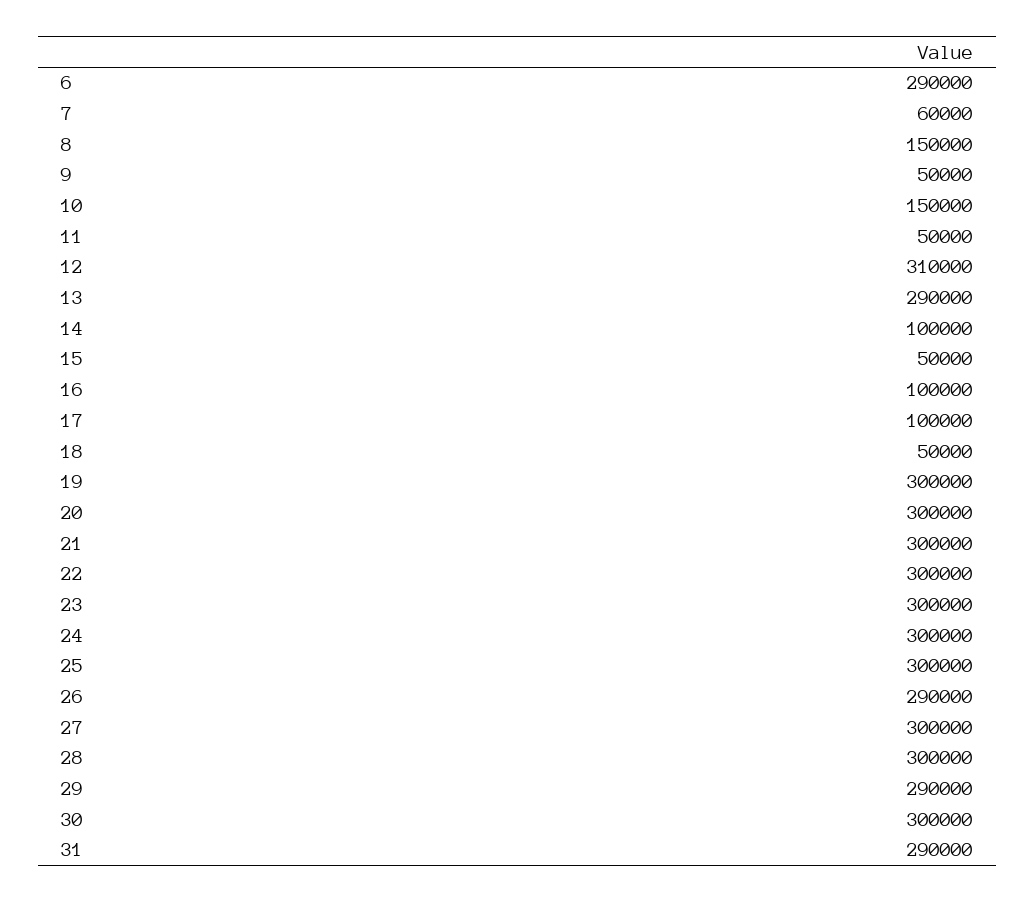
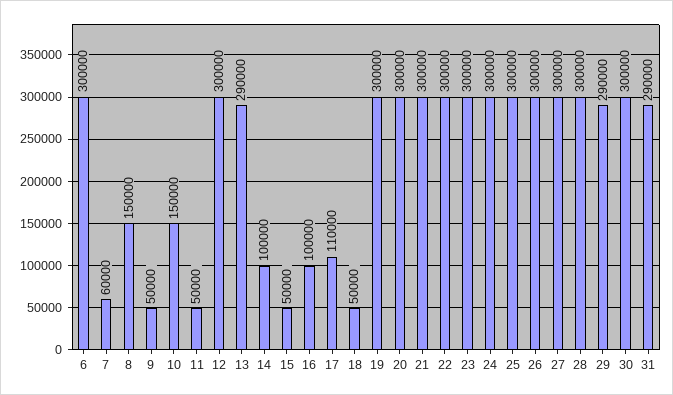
  {
-   "6": 290000,
+   "6": 300000,
    "7": 60000,
    "8": 150000,
    "9": 50000,
    "10": 150000,
    "11": 50000,
-   "12": 310000,
+   "12": 300000,
    "13": 290000,
    "14": 100000,
    "15": 50000,
    "16": 100000,
-   "17": 100000,
+   "17": 110000,
    "18": 50000,
    "19": 300000,
    "20": 300000,
    "21": 300000,
    "22": 300000,
    "23": 300000,
    "24": 300000,
    "25": 300000,
-   "26": 290000,
+   "26": 300000,
    "27": 300000,
    "28": 300000,
    "29": 290000,
    "30": 300000,
    "31": 290000
  }

